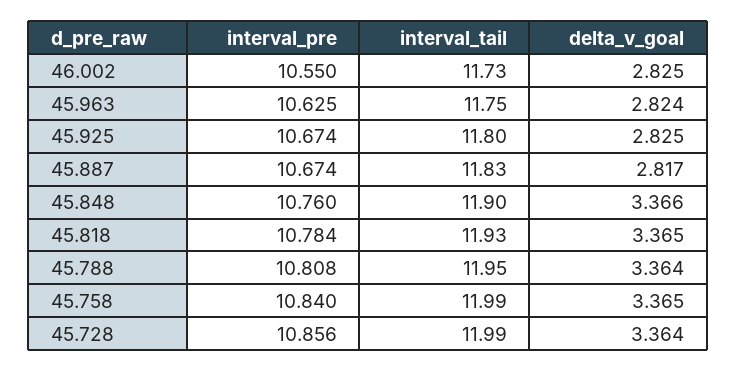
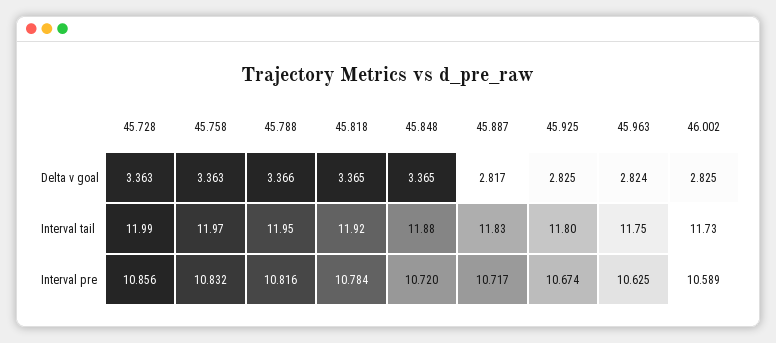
  {
    "interval_pre": {
-     "46.002": 10.55,
+     "46.002": 10.589,
      "45.963": 10.625,
      "45.925": 10.674,
-     "45.887": 10.674,
+     "45.887": 10.717,
-     "45.848": 10.76,
+     "45.848": 10.72,
      "45.818": 10.784,
-     "45.788": 10.808,
+     "45.788": 10.816,
-     "45.758": 10.84,
+     "45.758": 10.832,
      "45.728": 10.856
    },
    "interval_tail": {
      "46.002": 11.73,
      "45.963": 11.75,
      "45.925": 11.8,
      "45.887": 11.83,
-     "45.848": 11.9,
+     "45.848": 11.88,
-     "45.818": 11.93,
+     "45.818": 11.92,
      "45.788": 11.95,
-     "45.758": 11.99,
+     "45.758": 11.97,
      "45.728": 11.99
    },
    "delta_v_goal": {
      "46.002": 2.825,
      "45.963": 2.824,
      "45.925": 2.825,
      "45.887": 2.817,
-     "45.848": 3.366,
+     "45.848": 3.365,
      "45.818": 3.365,
-     "45.788": 3.364,
+     "45.788": 3.366,
-     "45.758": 3.365,
+     "45.758": 3.363,
-     "45.728": 3.364
+     "45.728": 3.363
    }
  }

